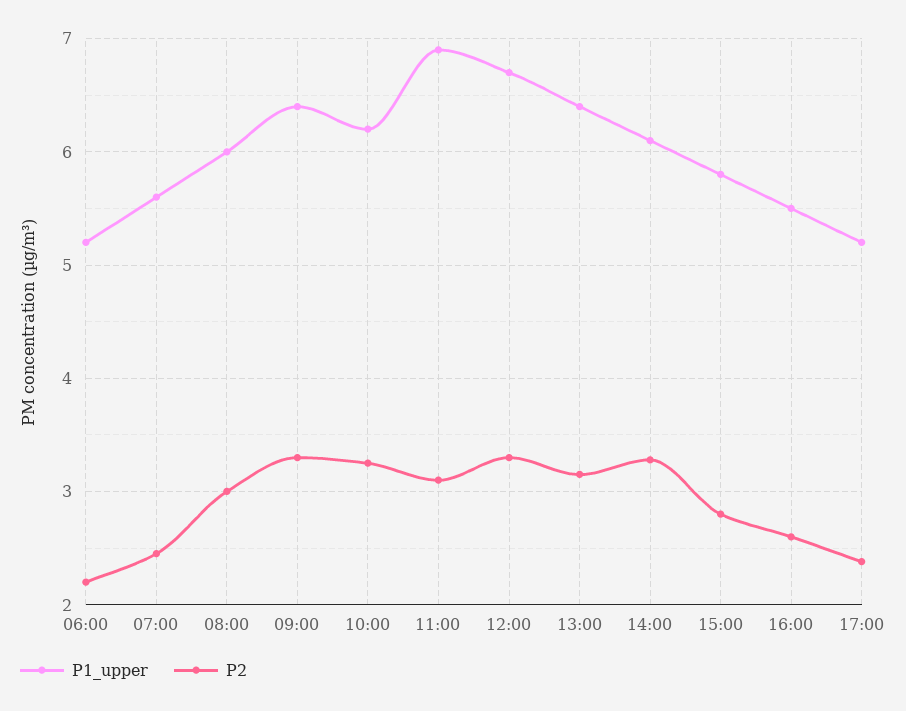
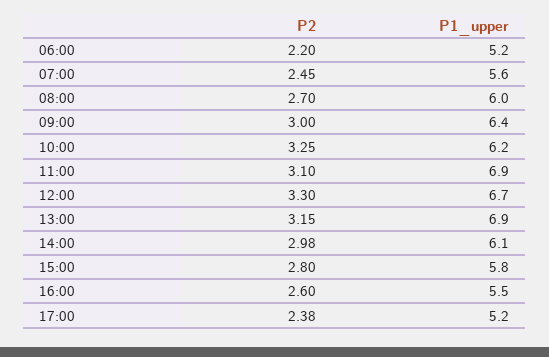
  {
    "P1_upper": {
      "06:00": 5.2,
      "07:00": 5.6,
      "08:00": 6,
      "09:00": 6.4,
      "10:00": 6.2,
      "11:00": 6.9,
      "12:00": 6.7,
-     "13:00": 6.4,
+     "13:00": 6.9,
      "14:00": 6.1,
      "15:00": 5.8,
      "16:00": 5.5,
      "17:00": 5.2
    },
    "P2": {
      "06:00": 2.2,
      "07:00": 2.45,
-     "08:00": 3,
+     "08:00": 2.7,
-     "09:00": 3.3,
+     "09:00": 3,
      "10:00": 3.25,
      "11:00": 3.1,
      "12:00": 3.3,
      "13:00": 3.15,
-     "14:00": 3.3,
+     "14:00": 2.98,
      "15:00": 2.8,
      "16:00": 2.6,
      "17:00": 2.38
    }
  }

